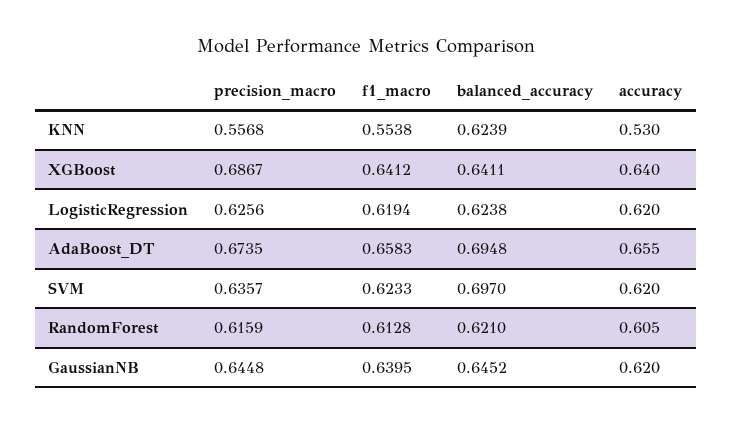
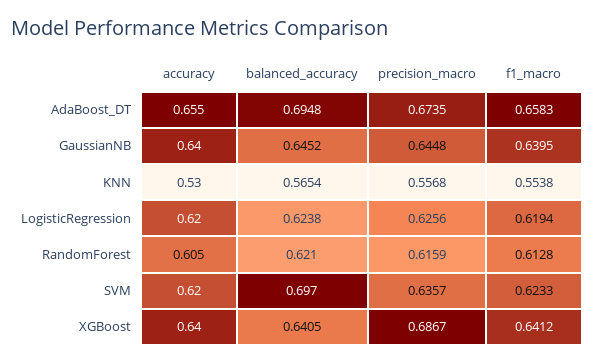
  {
    "precision_macro": {
      "KNN": 0.5568,
      "XGBoost": 0.6867,
      "LogisticRegression": 0.6256,
      "AdaBoost_DT": 0.6735,
      "SVM": 0.6357,
      "RandomForest": 0.6159,
      "GaussianNB": 0.6448
    },
    "f1_macro": {
      "KNN": 0.5538,
      "XGBoost": 0.6412,
      "LogisticRegression": 0.6194,
      "AdaBoost_DT": 0.6583,
      "SVM": 0.6233,
      "RandomForest": 0.6128,
      "GaussianNB": 0.6395
    },
    "balanced_accuracy": {
-     "KNN": 0.6239,
+     "KNN": 0.5654,
-     "XGBoost": 0.6411,
+     "XGBoost": 0.6405,
      "LogisticRegression": 0.6238,
      "AdaBoost_DT": 0.6948,
      "SVM": 0.697,
      "RandomForest": 0.621,
      "GaussianNB": 0.6452
    },
    "accuracy": {
      "KNN": 0.53,
      "XGBoost": 0.64,
      "LogisticRegression": 0.62,
      "AdaBoost_DT": 0.655,
      "SVM": 0.62,
      "RandomForest": 0.605,
-     "GaussianNB": 0.62
+     "GaussianNB": 0.64
    }
  }

